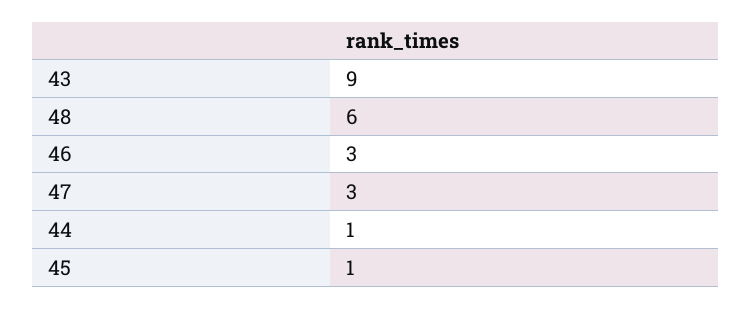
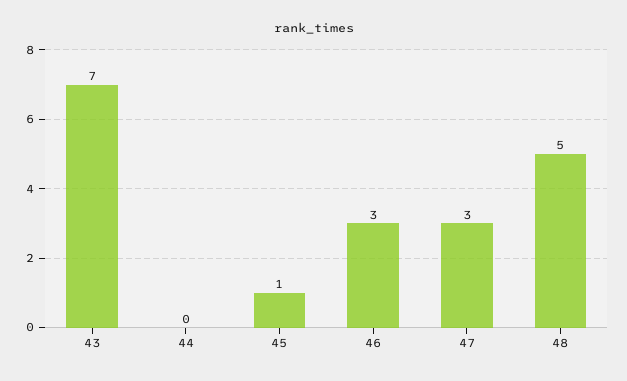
  {
-   "43": 9,
+   "43": 7,
-   "48": 6,
+   "48": 5,
    "46": 3,
    "47": 3,
-   "44": 1,
+   "44": 0,
    "45": 1
  }

